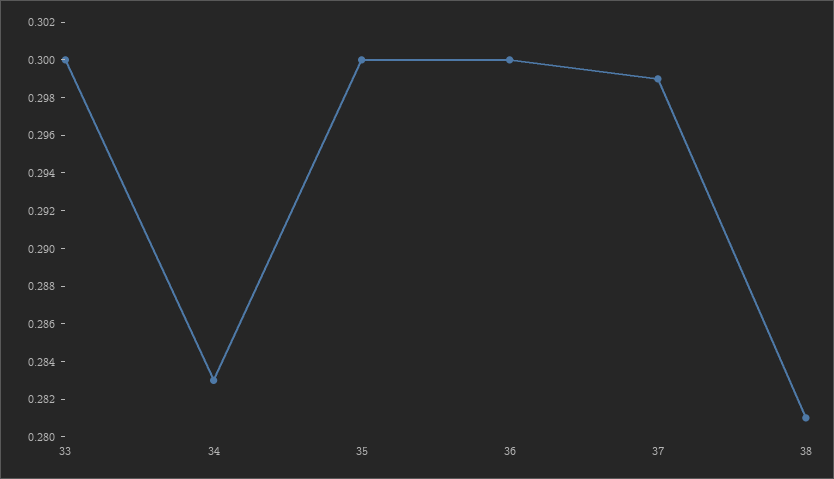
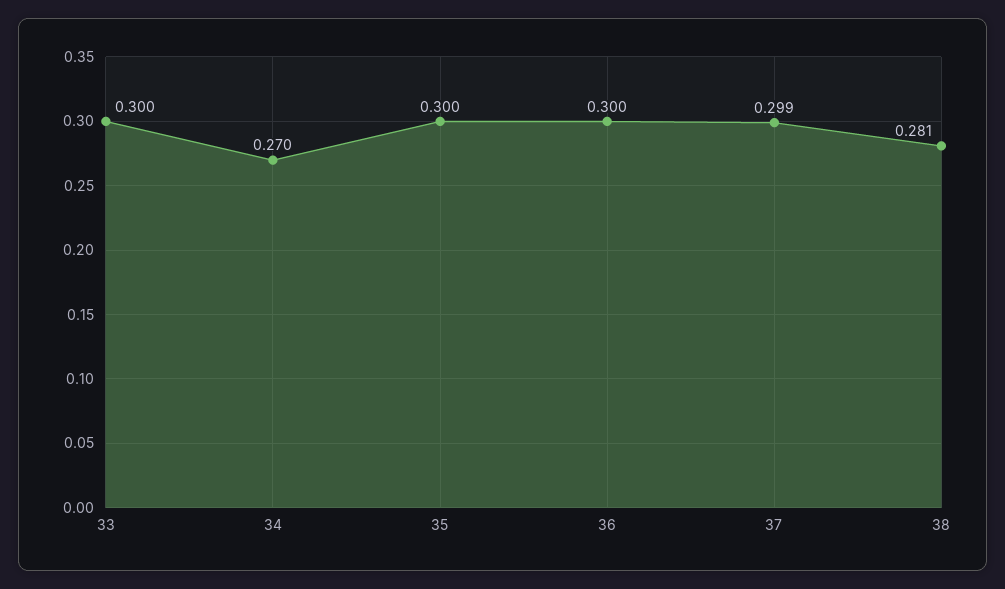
  {
    "33": 0.3,
-   "34": 0.283,
+   "34": 0.27,
    "35": 0.3,
    "36": 0.3,
    "37": 0.299,
    "38": 0.281
  }

